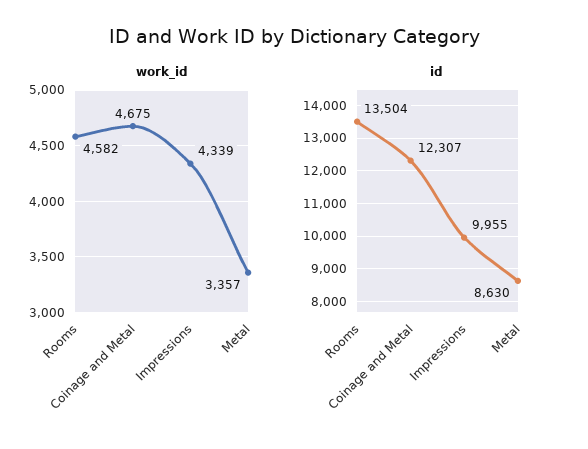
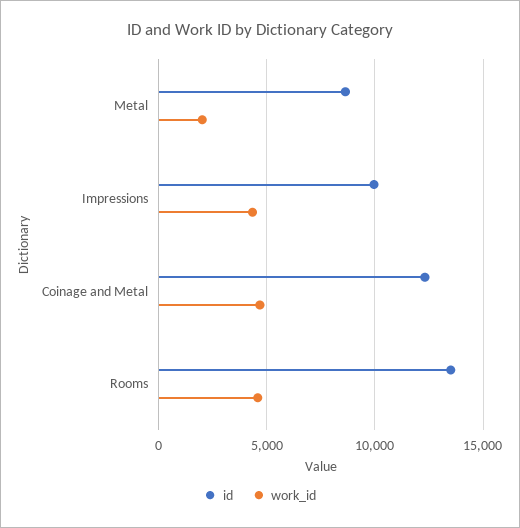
  {
    "work_id": {
      "Rooms": 4582,
      "Coinage and Metal": 4675,
      "Impressions": 4339,
-     "Metal": 3357
+     "Metal": 2000
    },
    "id": {
      "Rooms": 13504,
      "Coinage and Metal": 12307,
      "Impressions": 9955,
      "Metal": 8630
    }
  }

